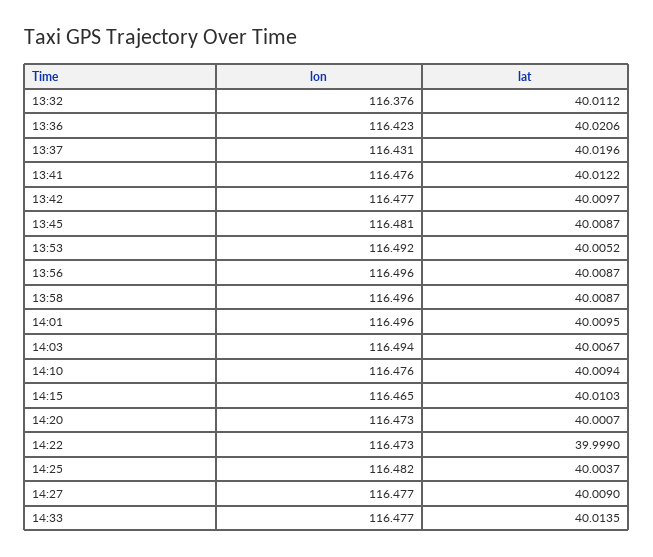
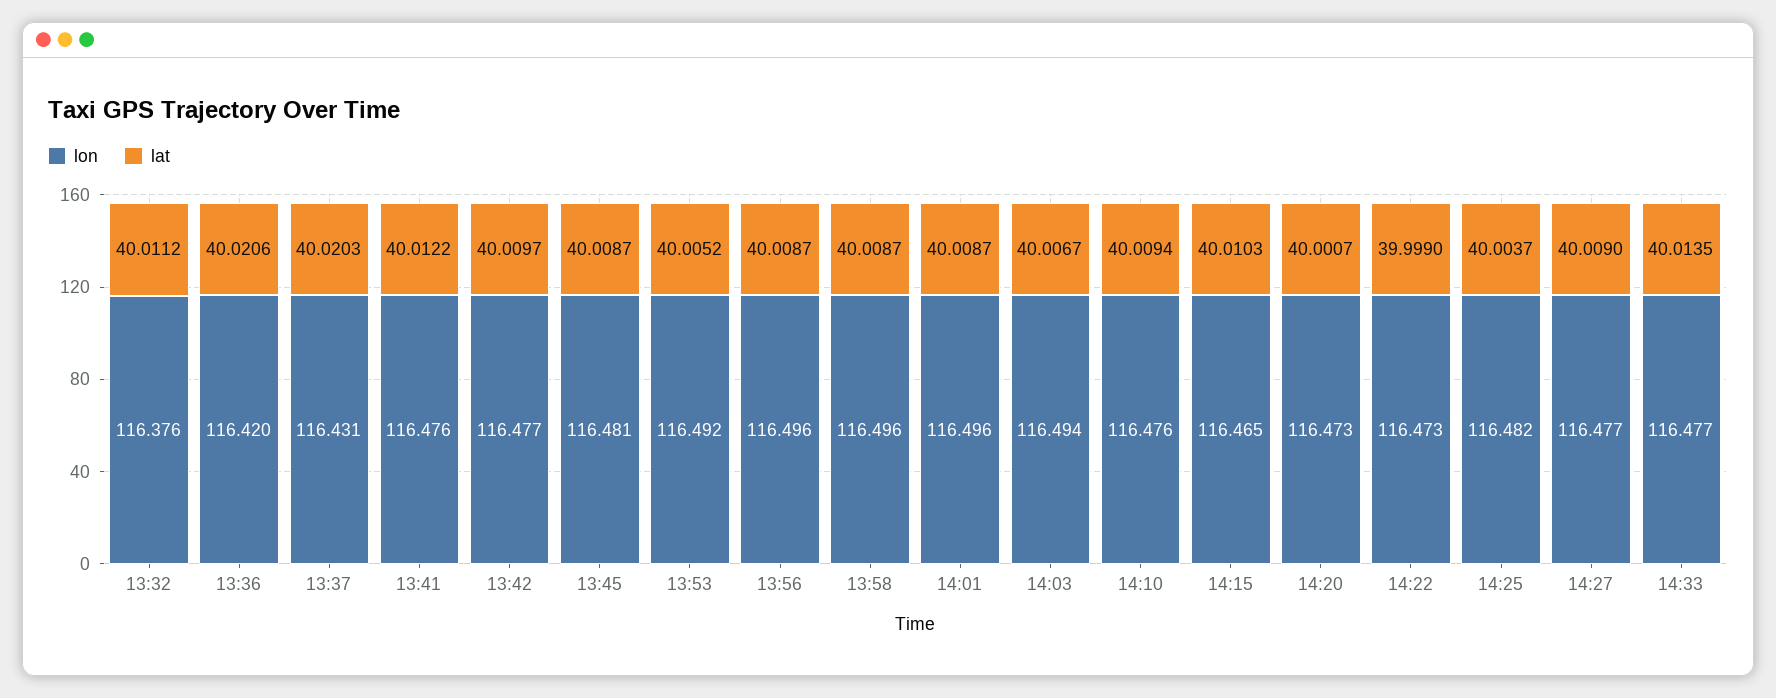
  {
    "lon": {
      "13:32": 116.376,
-     "13:36": 116.423,
+     "13:36": 116.42,
      "13:37": 116.431,
      "13:41": 116.476,
      "13:42": 116.477,
      "13:45": 116.481,
      "13:53": 116.492,
      "13:56": 116.496,
      "13:58": 116.496,
      "14:01": 116.496,
      "14:03": 116.494,
      "14:10": 116.476,
      "14:15": 116.465,
      "14:20": 116.473,
      "14:22": 116.473,
      "14:25": 116.482,
      "14:27": 116.477,
      "14:33": 116.477
    },
    "lat": {
      "13:32": 40.0112,
      "13:36": 40.0206,
-     "13:37": 40.0196,
+     "13:37": 40.0203,
      "13:41": 40.0122,
      "13:42": 40.0097,
      "13:45": 40.0087,
      "13:53": 40.0052,
      "13:56": 40.0087,
      "13:58": 40.0087,
-     "14:01": 40.0095,
+     "14:01": 40.0087,
      "14:03": 40.0067,
      "14:10": 40.0094,
      "14:15": 40.0103,
      "14:20": 40.0007,
      "14:22": 39.999,
      "14:25": 40.0037,
      "14:27": 40.009,
      "14:33": 40.0135
    }
  }

